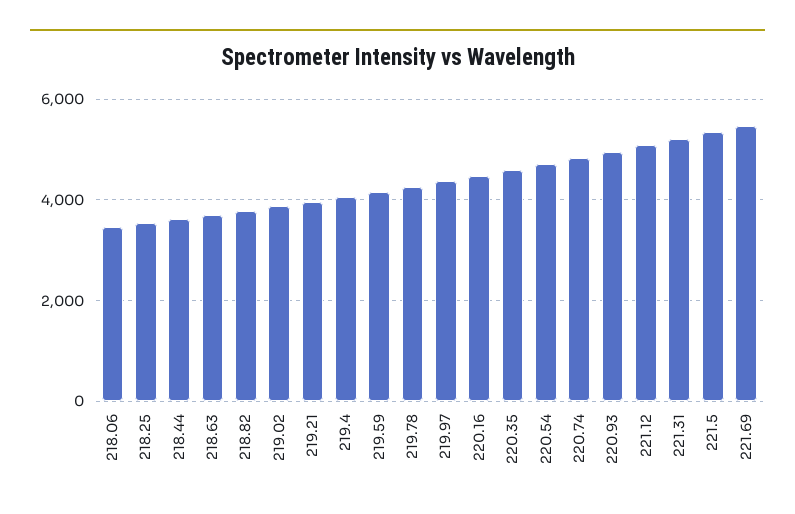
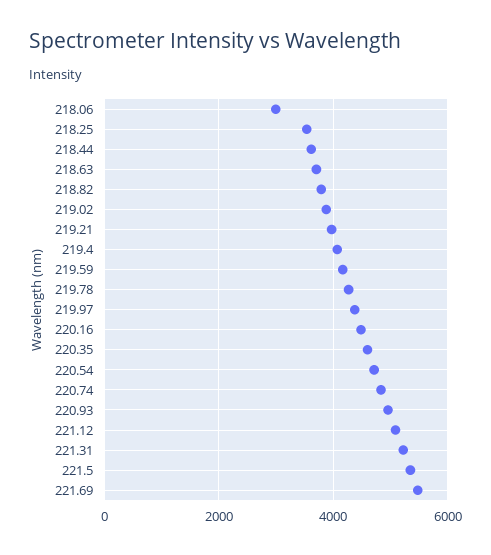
  {
-   "218.06": 3400,
+   "218.06": 3000,
    "218.25": 3600,
    "218.44": 3600,
    "218.63": 3800,
    "218.82": 3800,
    "219.02": 3800,
    "219.21": 4000,
    "219.4": 4000,
    "219.59": 4200,
    "219.78": 4200,
    "219.97": 4400,
    "220.16": 4400,
    "220.35": 4600,
    "220.54": 4800,
    "220.74": 4800,
    "220.93": 5000,
    "221.12": 5000,
    "221.31": 5200,
    "221.5": 5400,
    "221.69": 5400
  }

